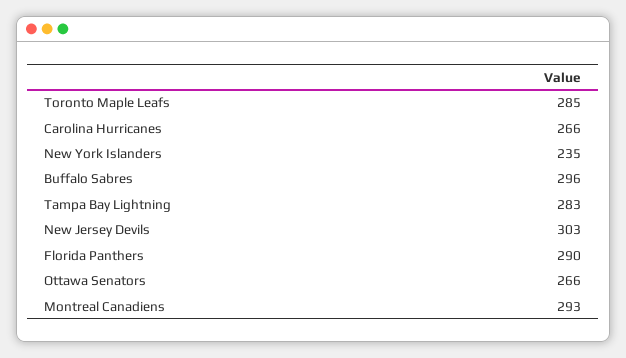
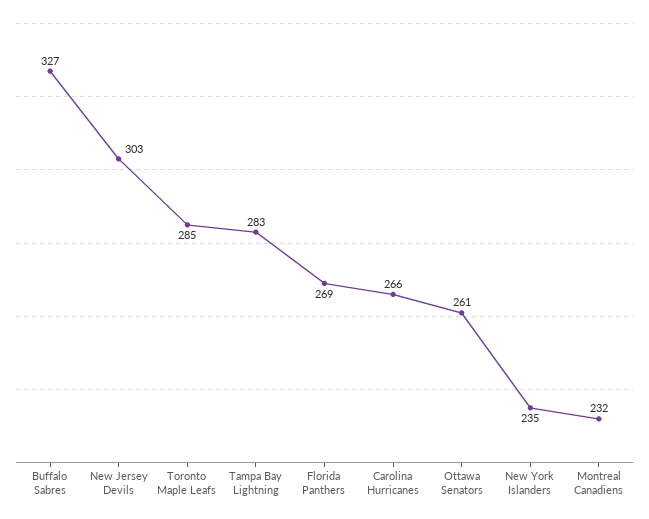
  {
    "Toronto Maple Leafs": 285,
    "Carolina Hurricanes": 266,
    "New York Islanders": 235,
-   "Buffalo Sabres": 296,
+   "Buffalo Sabres": 327,
    "Tampa Bay Lightning": 283,
    "New Jersey Devils": 303,
-   "Florida Panthers": 290,
+   "Florida Panthers": 269,
-   "Ottawa Senators": 266,
+   "Ottawa Senators": 261,
-   "Montreal Canadiens": 293
+   "Montreal Canadiens": 232
  }

